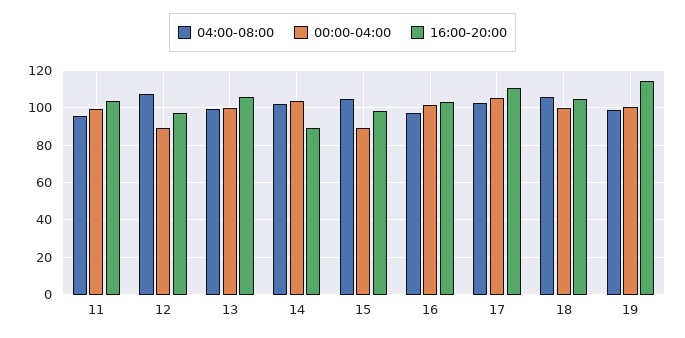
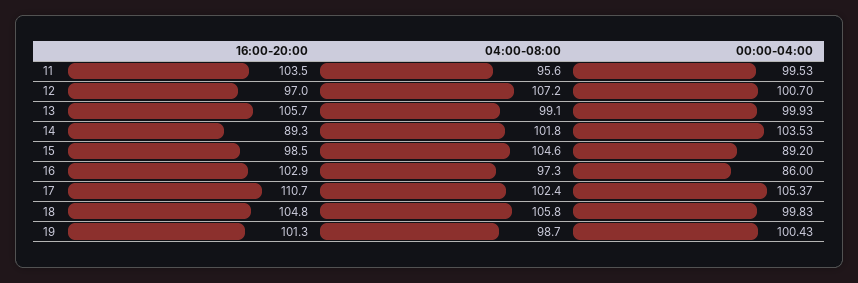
  {
    "04:00-08:00": {
      "11": 95.6,
      "12": 107.2,
      "13": 99.1,
      "14": 101.8,
      "15": 104.6,
      "16": 97.3,
      "17": 102.4,
      "18": 105.8,
      "19": 98.7
    },
    "00:00-04:00": {
      "11": 99.53,
-     "12": 90,
+     "12": 100.7,
      "13": 99.93,
      "14": 103.53,
      "15": 89.2,
-     "16": 100,
+     "16": 86,
      "17": 105.37,
      "18": 99.83,
      "19": 100.43
    },
    "16:00-20:00": {
      "11": 103.5,
      "12": 97,
      "13": 105.7,
      "14": 89.3,
      "15": 98.5,
      "16": 102.9,
      "17": 110.7,
      "18": 104.8,
-     "19": 115
+     "19": 101.3
    }
  }

